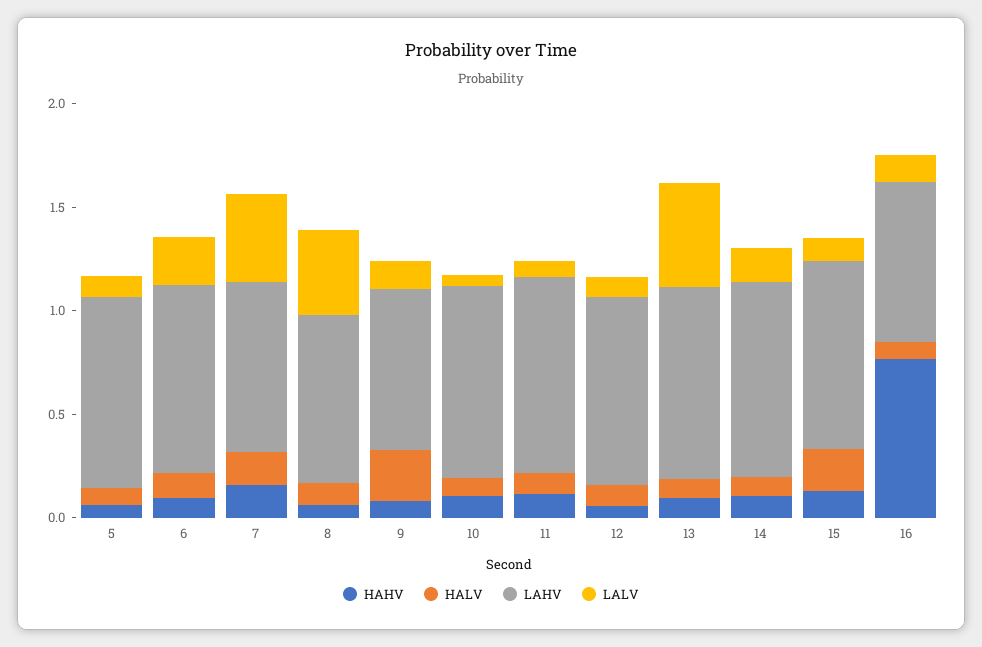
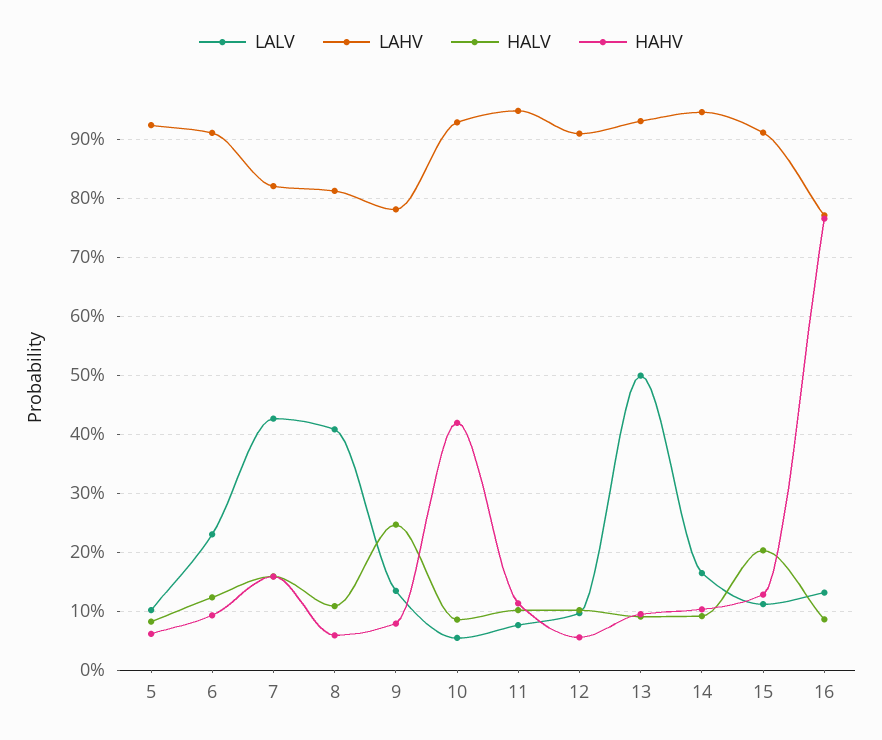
  {
    "HAHV": {
      "5": 0.06,
      "6": 0.1,
      "7": 0.16,
      "8": 0.06,
      "9": 0.08,
-     "10": 0.1,
+     "10": 0.42,
      "11": 0.12,
      "12": 0.06,
      "13": 0.1,
      "14": 0.1,
      "15": 0.12,
      "16": 0.76
    },
    "HALV": {
      "5": 0.08,
      "6": 0.12,
      "7": 0.16,
      "8": 0.1,
      "9": 0.24,
      "10": 0.08,
      "11": 0.1,
      "12": 0.1,
      "13": 0.1,
      "14": 0.1,
      "15": 0.2,
      "16": 0.08
    },
    "LAHV": {
      "5": 0.92,
      "6": 0.92,
      "7": 0.82,
      "8": 0.82,
      "9": 0.78,
      "10": 0.92,
      "11": 0.94,
      "12": 0.9,
      "13": 0.94,
      "14": 0.94,
      "15": 0.92,
      "16": 0.78
    },
    "LALV": {
      "5": 0.1,
      "6": 0.24,
      "7": 0.42,
      "8": 0.4,
      "9": 0.14,
      "10": 0.06,
      "11": 0.08,
      "12": 0.1,
      "13": 0.5,
      "14": 0.16,
      "15": 0.12,
      "16": 0.14
    }
  }

